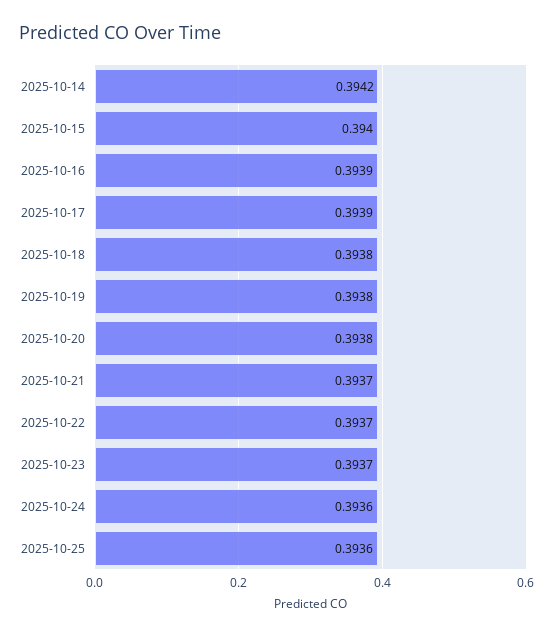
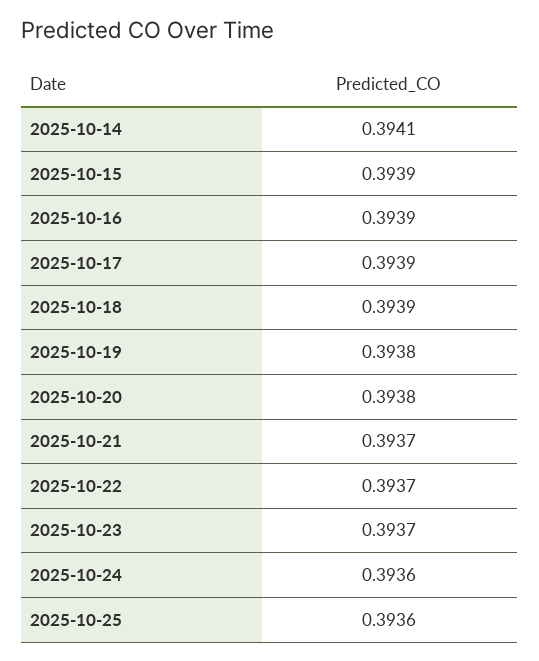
  {
-   "2025-10-14": 0.3942,
+   "2025-10-14": 0.3941,
-   "2025-10-15": 0.394,
+   "2025-10-15": 0.3939,
    "2025-10-16": 0.3939,
    "2025-10-17": 0.3939,
-   "2025-10-18": 0.3938,
+   "2025-10-18": 0.3939,
    "2025-10-19": 0.3938,
    "2025-10-20": 0.3938,
    "2025-10-21": 0.3937,
    "2025-10-22": 0.3937,
    "2025-10-23": 0.3937,
    "2025-10-24": 0.3936,
    "2025-10-25": 0.3936
  }

